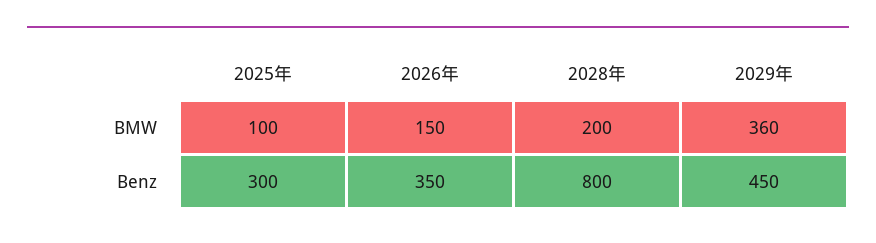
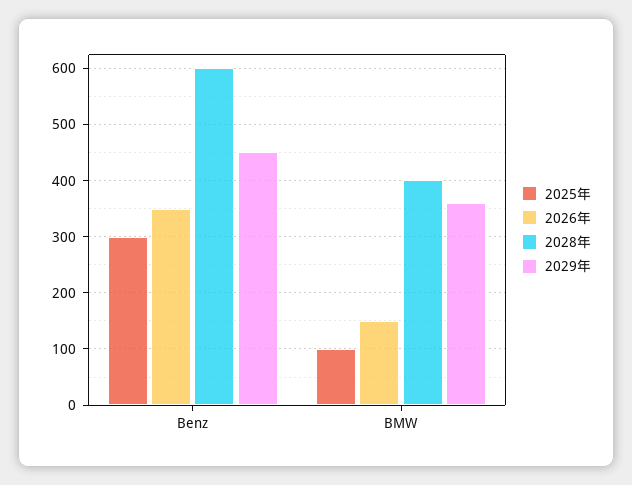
  {
    "2025年": {
      "BMW": 100,
      "Benz": 300
    },
    "2026年": {
      "BMW": 150,
      "Benz": 350
    },
    "2028年": {
-     "BMW": 200,
+     "BMW": 400,
-     "Benz": 800
+     "Benz": 600
    },
    "2029年": {
      "BMW": 360,
      "Benz": 450
    }
  }

